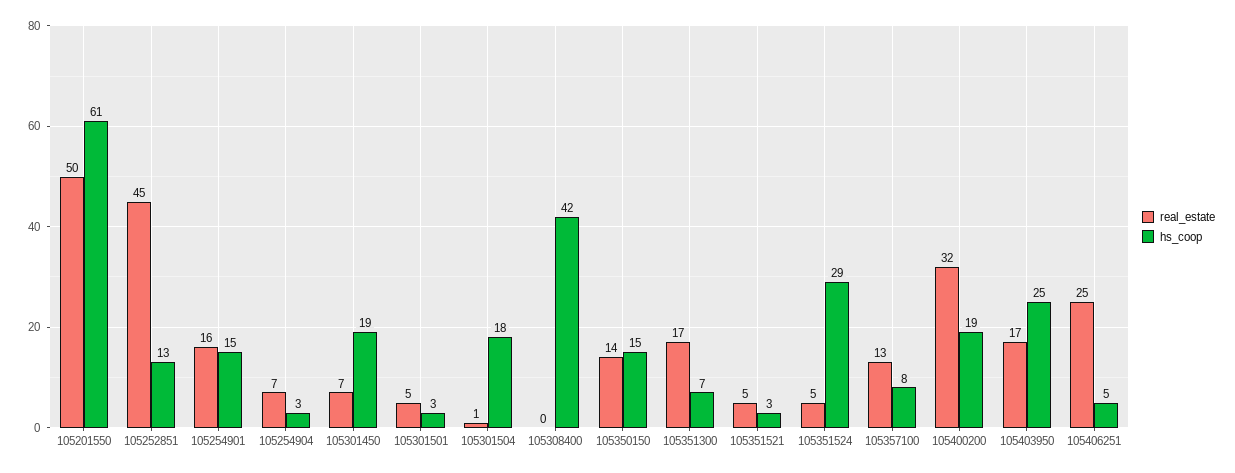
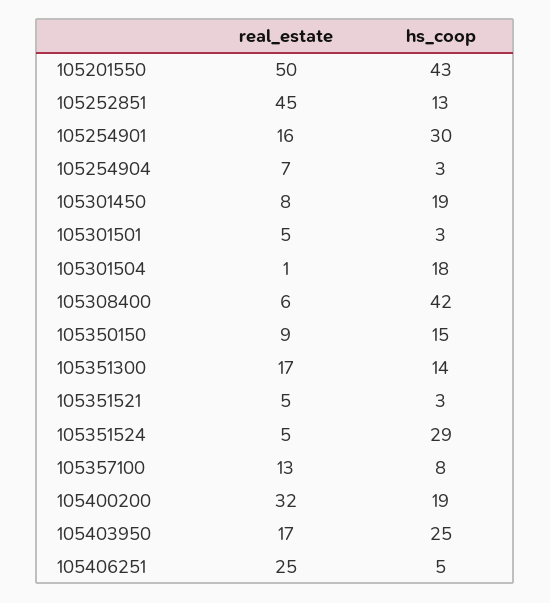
  {
    "real_estate": {
      "105201550": 50,
      "105252851": 45,
      "105254901": 16,
      "105254904": 7,
-     "105301450": 7,
+     "105301450": 8,
      "105301501": 5,
      "105301504": 1,
-     "105308400": 0,
+     "105308400": 6,
-     "105350150": 14,
+     "105350150": 9,
      "105351300": 17,
      "105351521": 5,
      "105351524": 5,
      "105357100": 13,
      "105400200": 32,
      "105403950": 17,
      "105406251": 25
    },
    "hs_coop": {
-     "105201550": 61,
+     "105201550": 43,
      "105252851": 13,
-     "105254901": 15,
+     "105254901": 30,
      "105254904": 3,
      "105301450": 19,
      "105301501": 3,
      "105301504": 18,
      "105308400": 42,
      "105350150": 15,
-     "105351300": 7,
+     "105351300": 14,
      "105351521": 3,
      "105351524": 29,
      "105357100": 8,
      "105400200": 19,
      "105403950": 25,
      "105406251": 5
    }
  }

